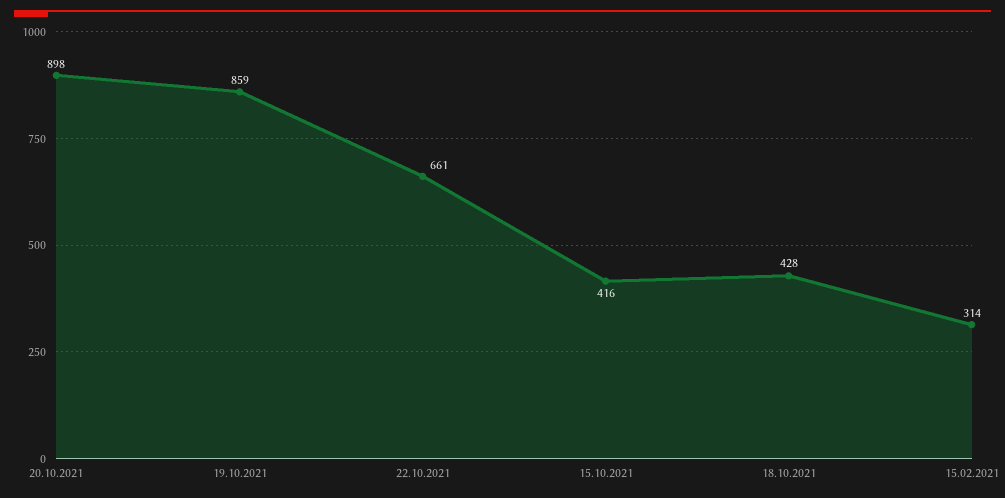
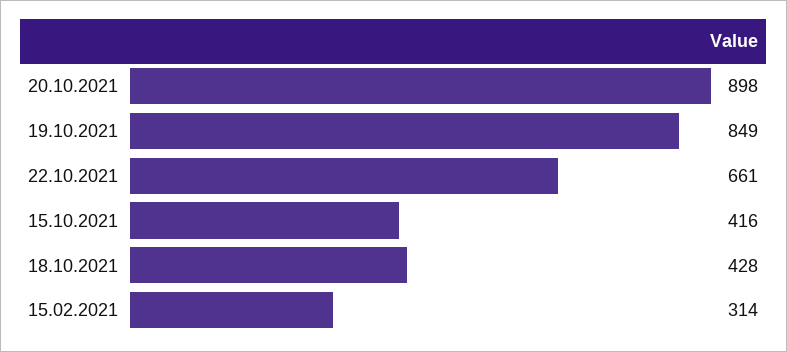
  {
    "20.10.2021": 898,
-   "19.10.2021": 859,
+   "19.10.2021": 849,
    "22.10.2021": 661,
    "15.10.2021": 416,
    "18.10.2021": 428,
    "15.02.2021": 314
  }

